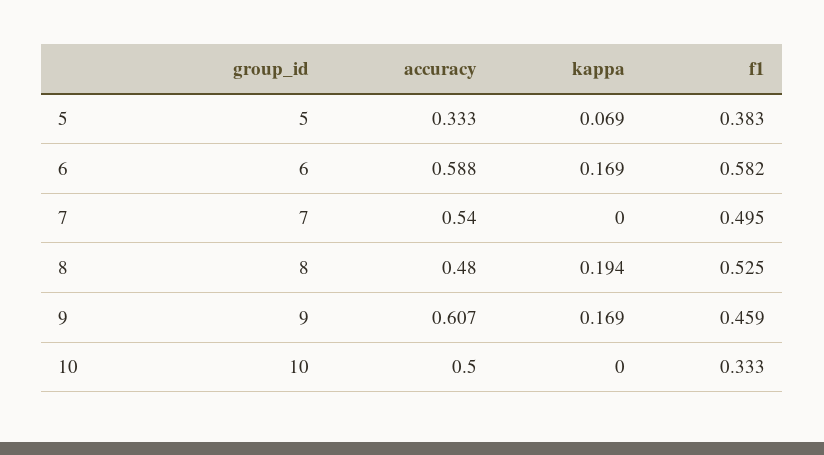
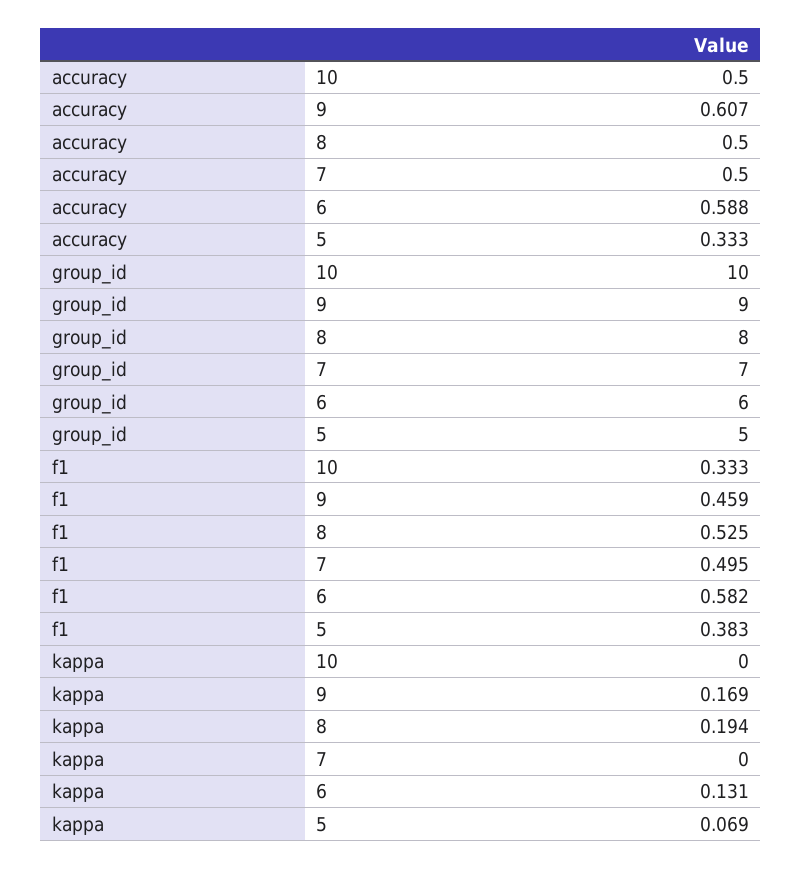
  {
    "group_id": {
      "5": 5,
      "6": 6,
      "7": 7,
      "8": 8,
      "9": 9,
      "10": 10
    },
    "accuracy": {
      "5": 0.333,
      "6": 0.588,
-     "7": 0.54,
+     "7": 0.5,
-     "8": 0.48,
+     "8": 0.5,
      "9": 0.607,
      "10": 0.5
    },
    "kappa": {
      "5": 0.069,
-     "6": 0.169,
+     "6": 0.131,
      "7": 0,
      "8": 0.194,
      "9": 0.169,
      "10": 0
    },
    "f1": {
      "5": 0.383,
      "6": 0.582,
      "7": 0.495,
      "8": 0.525,
      "9": 0.459,
      "10": 0.333
    }
  }

